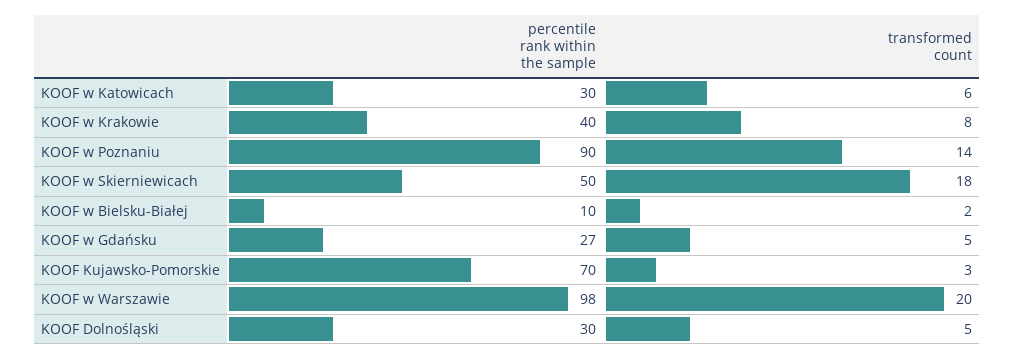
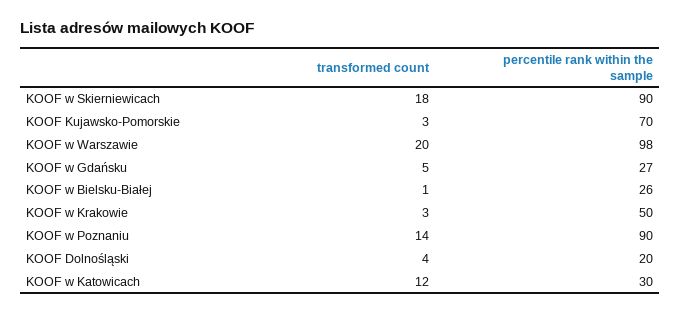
  {
    "percentile rank within the sample": {
      "KOOF w Katowicach": 30,
-     "KOOF w Krakowie": 40,
+     "KOOF w Krakowie": 50,
      "KOOF w Poznaniu": 90,
-     "KOOF w Skierniewicach": 50,
+     "KOOF w Skierniewicach": 90,
-     "KOOF w Bielsku-Białej": 10,
+     "KOOF w Bielsku-Białej": 26,
      "KOOF w Gdańsku": 27,
      "KOOF Kujawsko-Pomorskie": 70,
      "KOOF w Warszawie": 98,
-     "KOOF Dolnośląski": 30
+     "KOOF Dolnośląski": 20
    },
    "transformed count": {
-     "KOOF w Katowicach": 6,
+     "KOOF w Katowicach": 12,
-     "KOOF w Krakowie": 8,
+     "KOOF w Krakowie": 3,
      "KOOF w Poznaniu": 14,
      "KOOF w Skierniewicach": 18,
-     "KOOF w Bielsku-Białej": 2,
+     "KOOF w Bielsku-Białej": 1,
      "KOOF w Gdańsku": 5,
      "KOOF Kujawsko-Pomorskie": 3,
      "KOOF w Warszawie": 20,
-     "KOOF Dolnośląski": 5
+     "KOOF Dolnośląski": 4
    }
  }

